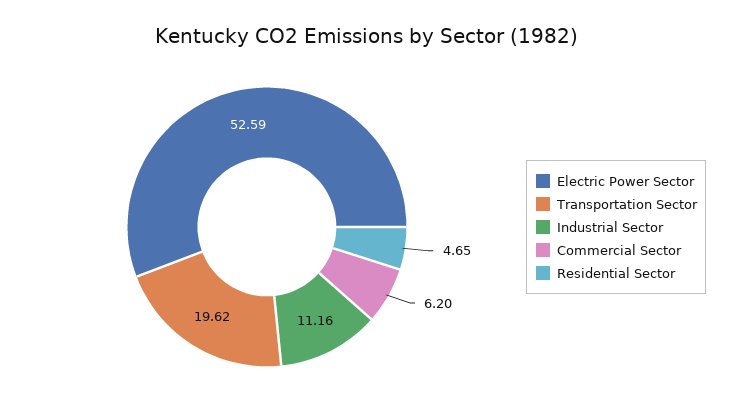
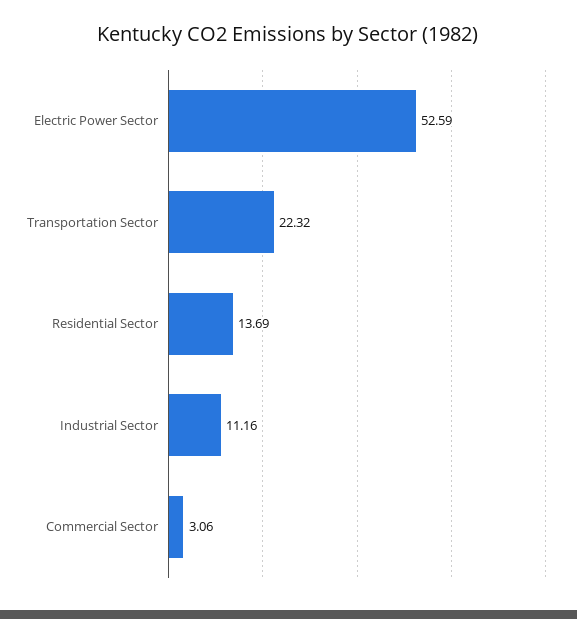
  {
    "Electric Power Sector": 52.59,
-   "Transportation Sector": 19.62,
+   "Transportation Sector": 22.32,
    "Industrial Sector": 11.16,
-   "Commercial Sector": 6.2,
+   "Commercial Sector": 3.06,
-   "Residential Sector": 4.65
+   "Residential Sector": 13.69
  }

